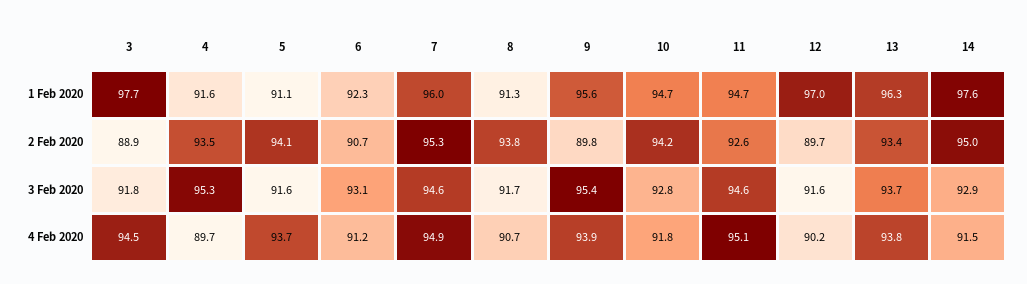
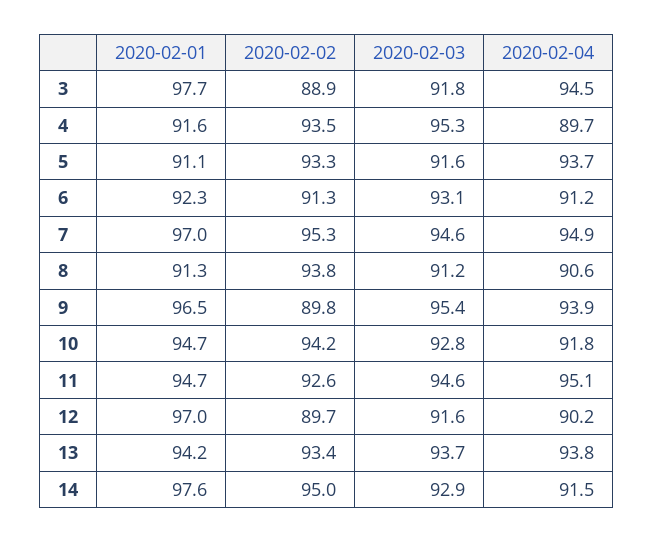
  {
    "3": {
      "1 Feb 2020": 97.7,
      "2 Feb 2020": 88.9,
      "3 Feb 2020": 91.8,
      "4 Feb 2020": 94.5
    },
    "4": {
      "1 Feb 2020": 91.6,
      "2 Feb 2020": 93.5,
      "3 Feb 2020": 95.3,
      "4 Feb 2020": 89.7
    },
    "5": {
      "1 Feb 2020": 91.1,
-     "2 Feb 2020": 94.1,
+     "2 Feb 2020": 93.3,
      "3 Feb 2020": 91.6,
      "4 Feb 2020": 93.7
    },
    "6": {
      "1 Feb 2020": 92.3,
-     "2 Feb 2020": 90.7,
+     "2 Feb 2020": 91.3,
      "3 Feb 2020": 93.1,
      "4 Feb 2020": 91.2
    },
    "7": {
-     "1 Feb 2020": 96,
+     "1 Feb 2020": 97,
      "2 Feb 2020": 95.3,
      "3 Feb 2020": 94.6,
      "4 Feb 2020": 94.9
    },
    "8": {
      "1 Feb 2020": 91.3,
      "2 Feb 2020": 93.8,
-     "3 Feb 2020": 91.7,
+     "3 Feb 2020": 91.2,
-     "4 Feb 2020": 90.7
+     "4 Feb 2020": 90.6
    },
    "9": {
-     "1 Feb 2020": 95.6,
+     "1 Feb 2020": 96.5,
      "2 Feb 2020": 89.8,
      "3 Feb 2020": 95.4,
      "4 Feb 2020": 93.9
    },
    "10": {
      "1 Feb 2020": 94.7,
      "2 Feb 2020": 94.2,
      "3 Feb 2020": 92.8,
      "4 Feb 2020": 91.8
    },
    "11": {
      "1 Feb 2020": 94.7,
      "2 Feb 2020": 92.6,
      "3 Feb 2020": 94.6,
      "4 Feb 2020": 95.1
    },
    "12": {
      "1 Feb 2020": 97,
      "2 Feb 2020": 89.7,
      "3 Feb 2020": 91.6,
      "4 Feb 2020": 90.2
    },
    "13": {
-     "1 Feb 2020": 96.3,
+     "1 Feb 2020": 94.2,
      "2 Feb 2020": 93.4,
      "3 Feb 2020": 93.7,
      "4 Feb 2020": 93.8
    },
    "14": {
      "1 Feb 2020": 97.6,
      "2 Feb 2020": 95,
      "3 Feb 2020": 92.9,
      "4 Feb 2020": 91.5
    }
  }

